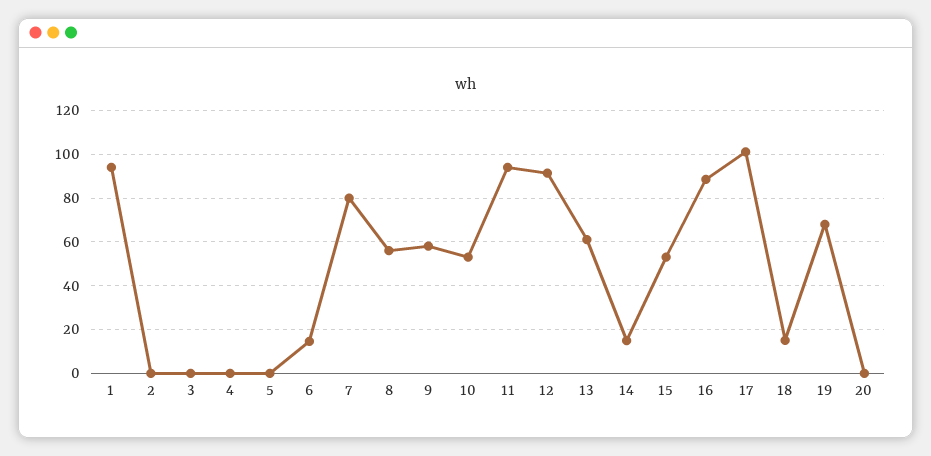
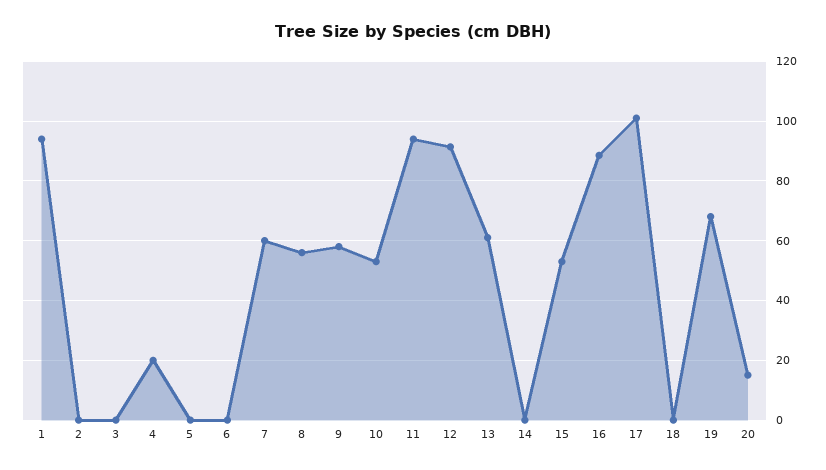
  {
    "1": 95,
    "2": 0,
    "3": 0,
-   "4": 0,
+   "4": 20,
    "5": 0,
-   "6": 15,
+   "6": 0,
-   "7": 80,
+   "7": 60,
    "8": 55,
    "9": 57.5,
    "10": 52.5,
    "11": 95,
    "12": 92.5,
    "13": 60,
-   "14": 15,
+   "14": 0,
    "15": 52.5,
    "16": 87.5,
    "17": 100,
-   "18": 15,
+   "18": 0,
    "19": 67.5,
-   "20": 0
+   "20": 15
  }

